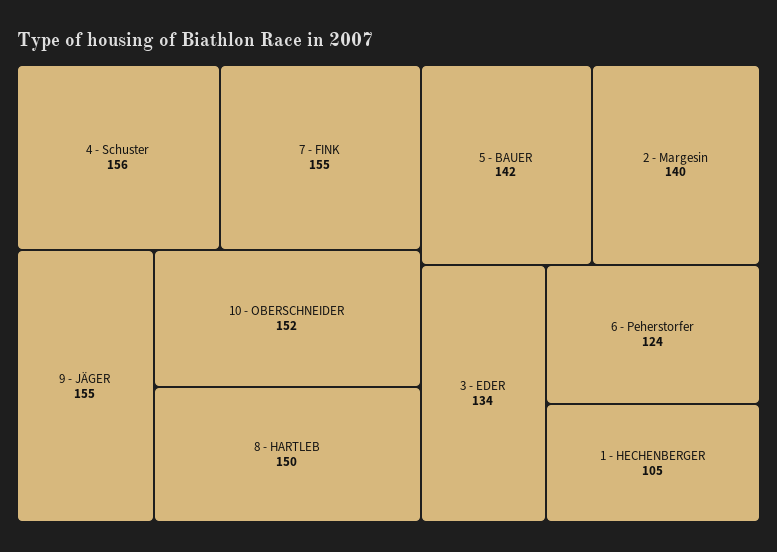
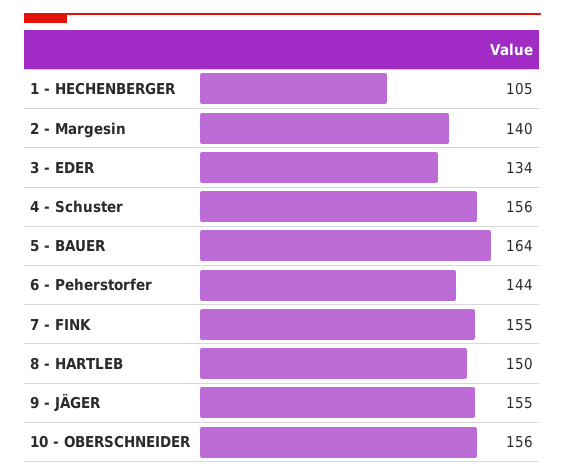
  {
    "4 - Schuster": 156,
    "7 - FINK": 155,
    "9 - JÄGER": 155,
-   "10 - OBERSCHNEIDER": 152,
+   "10 - OBERSCHNEIDER": 156,
    "8 - HARTLEB": 150,
-   "5 - BAUER": 142,
+   "5 - BAUER": 164,
    "2 - Margesin": 140,
    "3 - EDER": 134,
-   "6 - Peherstorfer": 124,
+   "6 - Peherstorfer": 144,
    "1 - HECHENBERGER": 105
  }

